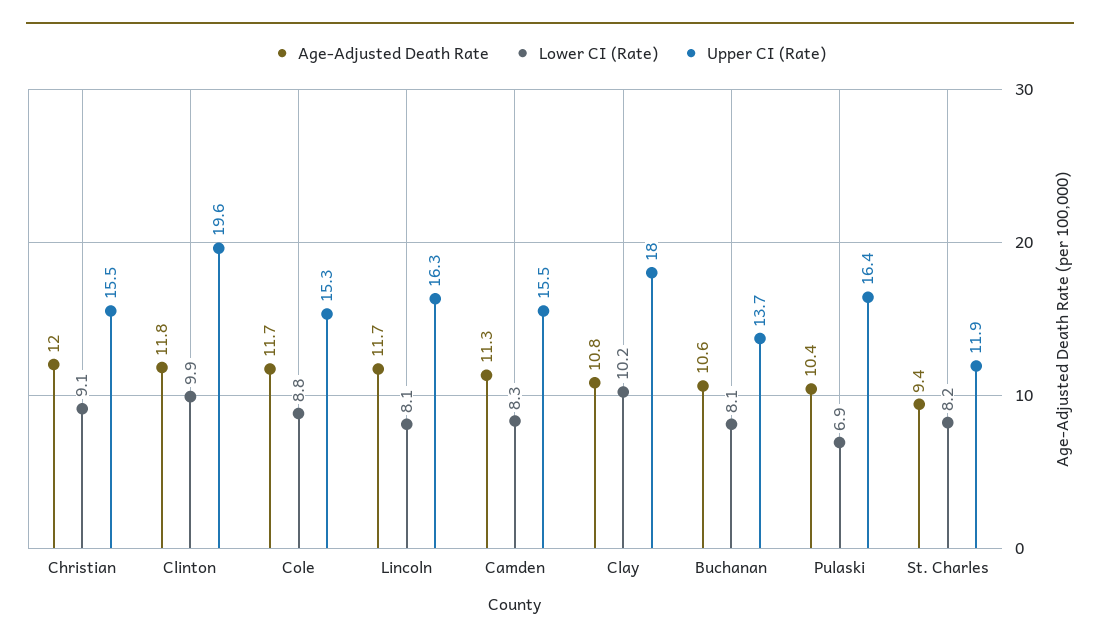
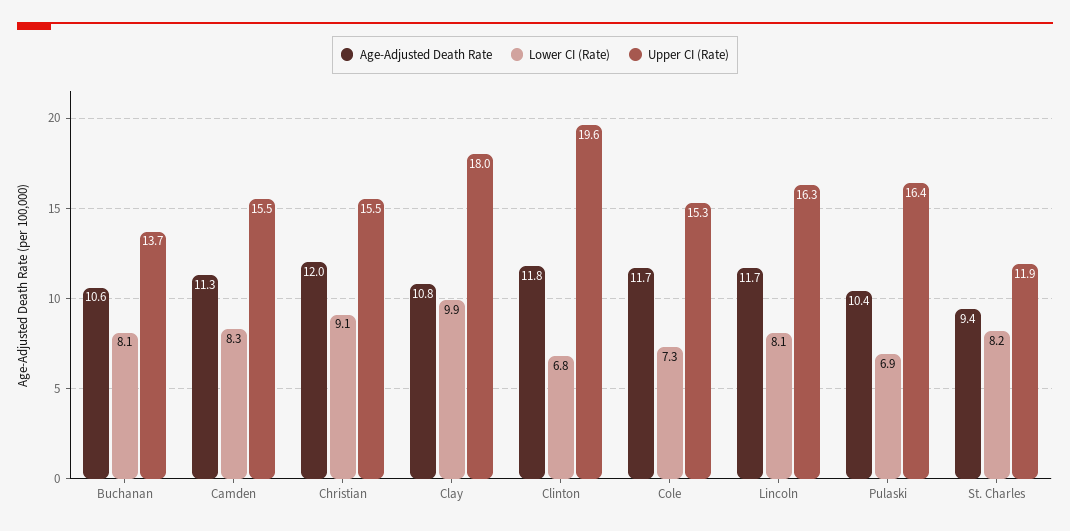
  {
    "Age-Adjusted Death Rate": {
      "Christian": 12,
      "Clinton": 11.8,
      "Cole": 11.7,
      "Lincoln": 11.7,
      "Camden": 11.3,
      "Clay": 10.8,
      "Buchanan": 10.6,
      "Pulaski": 10.4,
      "St. Charles": 9.4
    },
    "Lower CI (Rate)": {
      "Christian": 9.1,
-     "Clinton": 9.9,
+     "Clinton": 6.8,
-     "Cole": 8.8,
+     "Cole": 7.3,
      "Lincoln": 8.1,
      "Camden": 8.3,
-     "Clay": 10.2,
+     "Clay": 9.9,
      "Buchanan": 8.1,
      "Pulaski": 6.9,
      "St. Charles": 8.2
    },
    "Upper CI (Rate)": {
      "Christian": 15.5,
      "Clinton": 19.6,
      "Cole": 15.3,
      "Lincoln": 16.3,
      "Camden": 15.5,
      "Clay": 18,
      "Buchanan": 13.7,
      "Pulaski": 16.4,
      "St. Charles": 11.9
    }
  }

